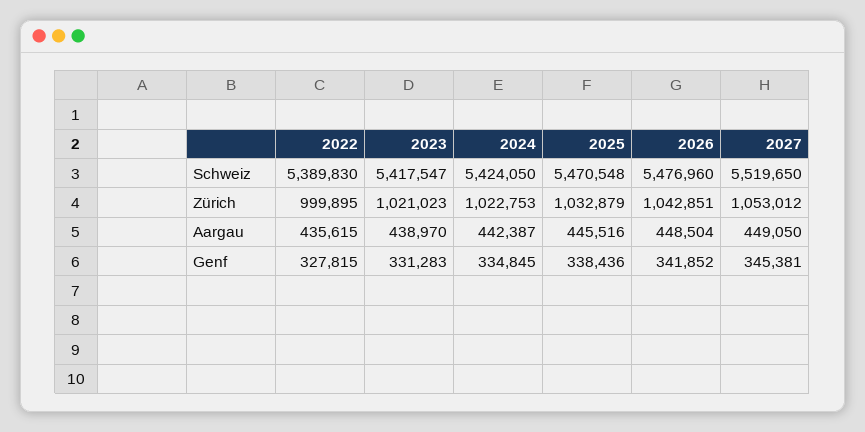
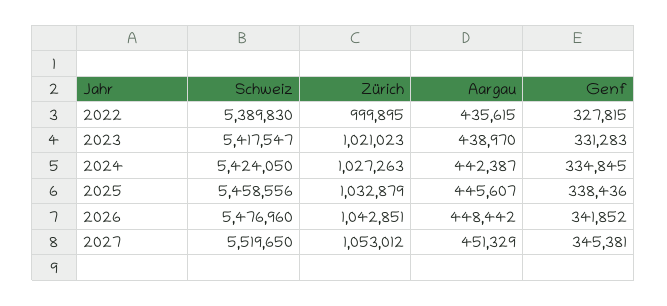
  {
    "2022": {
      "Schweiz": 5389830,
      "Zürich": 999895,
      "Aargau": 435615,
      "Genf": 327815
    },
    "2023": {
      "Schweiz": 5417547,
      "Zürich": 1021023,
      "Aargau": 438970,
      "Genf": 331283
    },
    "2024": {
      "Schweiz": 5424050,
-     "Zürich": 1022753,
+     "Zürich": 1027263,
      "Aargau": 442387,
      "Genf": 334845
    },
    "2025": {
-     "Schweiz": 5470548,
+     "Schweiz": 5458556,
      "Zürich": 1032879,
-     "Aargau": 445516,
+     "Aargau": 445607,
      "Genf": 338436
    },
    "2026": {
      "Schweiz": 5476960,
      "Zürich": 1042851,
-     "Aargau": 448504,
+     "Aargau": 448442,
      "Genf": 341852
    },
    "2027": {
      "Schweiz": 5519650,
      "Zürich": 1053012,
-     "Aargau": 449050,
+     "Aargau": 451329,
      "Genf": 345381
    }
  }

